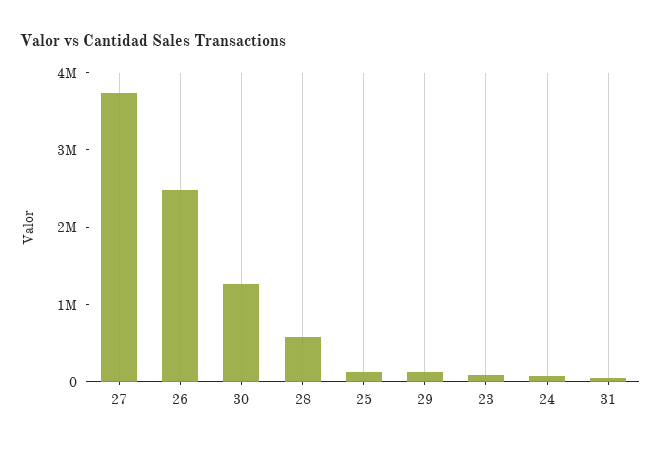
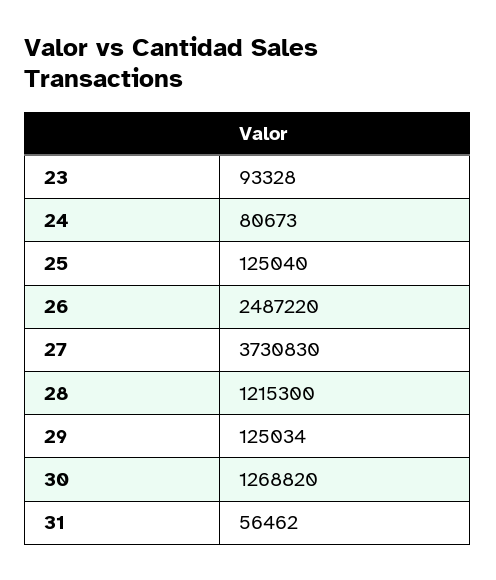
  {
    "27": 3730830,
    "26": 2487220,
    "30": 1268820,
-   "28": 600000,
+   "28": 1215300,
    "25": 125040,
    "29": 125034,
    "23": 93328,
    "24": 80673,
    "31": 56462
  }

